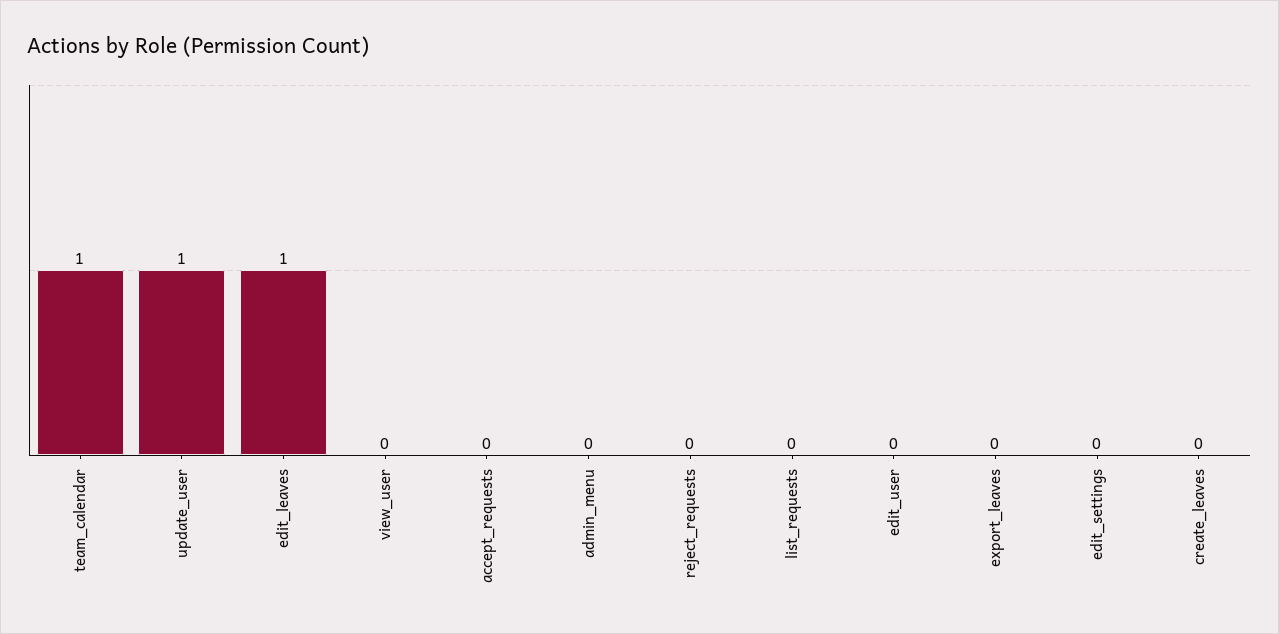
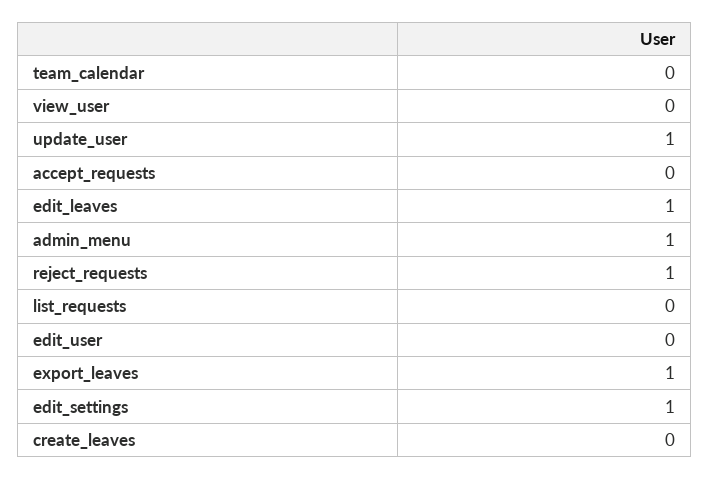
  {
-   "team_calendar": 1,
+   "team_calendar": 0,
    "update_user": 1,
    "edit_leaves": 1,
    "view_user": 0,
    "accept_requests": 0,
-   "admin_menu": 0,
+   "admin_menu": 1,
-   "reject_requests": 0,
+   "reject_requests": 1,
    "list_requests": 0,
    "edit_user": 0,
-   "export_leaves": 0,
+   "export_leaves": 1,
-   "edit_settings": 0,
+   "edit_settings": 1,
    "create_leaves": 0
  }

